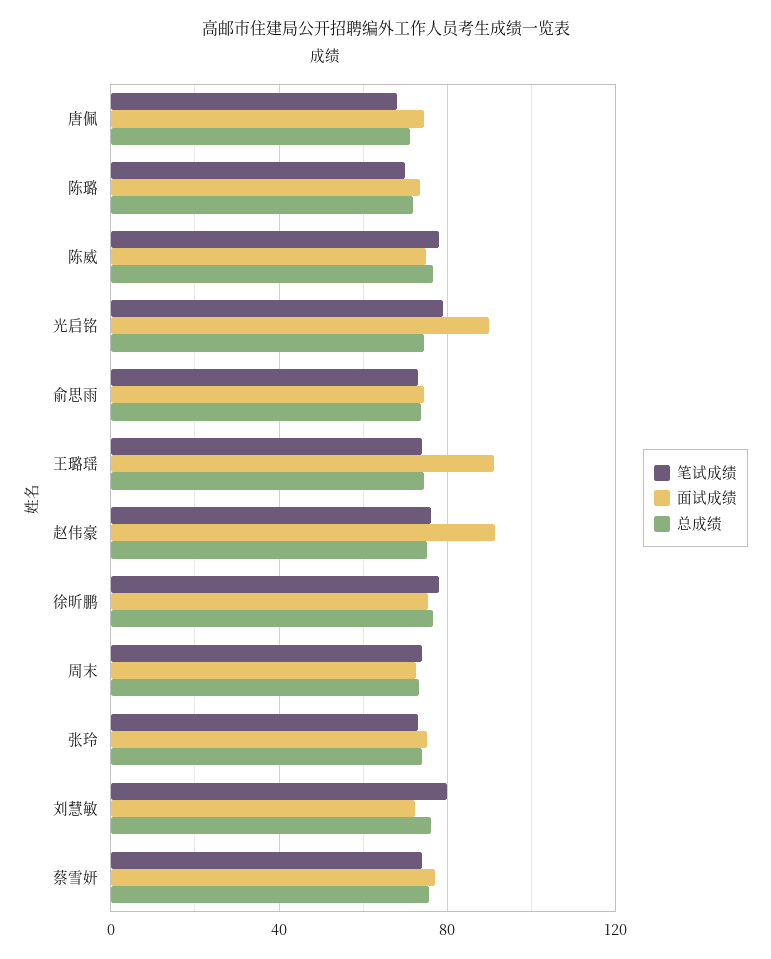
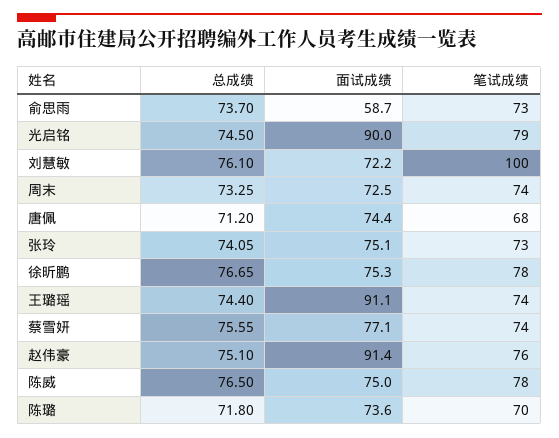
  {
    "笔试成绩": {
      "唐佩": 68,
      "陈璐": 70,
      "陈威": 78,
      "光启铭": 79,
      "俞思雨": 73,
      "王璐瑶": 74,
      "赵伟豪": 76,
      "徐昕鹏": 78,
      "周末": 74,
      "张玲": 73,
-     "刘慧敏": 80,
+     "刘慧敏": 100,
      "蔡雪妍": 74
    },
    "面试成绩": {
      "唐佩": 74.4,
      "陈璐": 73.6,
      "陈威": 75,
      "光启铭": 90,
-     "俞思雨": 75,
+     "俞思雨": 58.7,
      "王璐瑶": 91.1,
      "赵伟豪": 91.4,
      "徐昕鹏": 75.3,
      "周末": 72.5,
      "张玲": 75.1,
      "刘慧敏": 72.2,
      "蔡雪妍": 77.1
    },
    "总成绩": {
      "唐佩": 71.2,
      "陈璐": 71.8,
      "陈威": 76.5,
      "光启铭": 74.5,
      "俞思雨": 73.7,
      "王璐瑶": 74.4,
      "赵伟豪": 75.1,
      "徐昕鹏": 76.65,
      "周末": 73.25,
      "张玲": 74.05,
      "刘慧敏": 76.1,
      "蔡雪妍": 75.55
    }
  }

